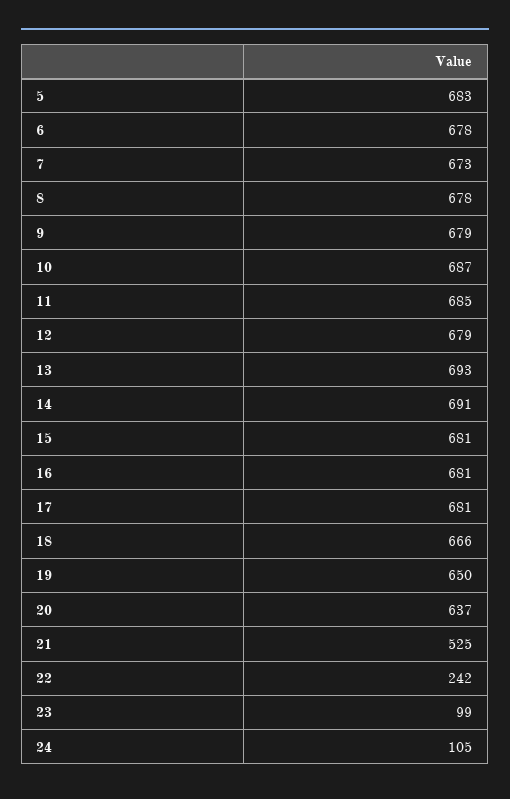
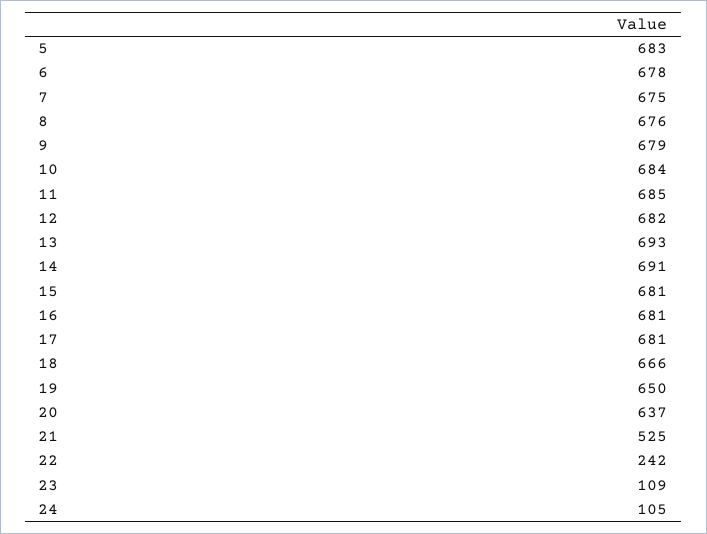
  {
    "5": 683,
    "6": 678,
-   "7": 673,
+   "7": 675,
-   "8": 678,
+   "8": 676,
    "9": 679,
-   "10": 687,
+   "10": 684,
    "11": 685,
-   "12": 679,
+   "12": 682,
    "13": 693,
    "14": 691,
    "15": 681,
    "16": 681,
    "17": 681,
    "18": 666,
    "19": 650,
    "20": 637,
    "21": 525,
    "22": 242,
-   "23": 99,
+   "23": 109,
    "24": 105
  }

